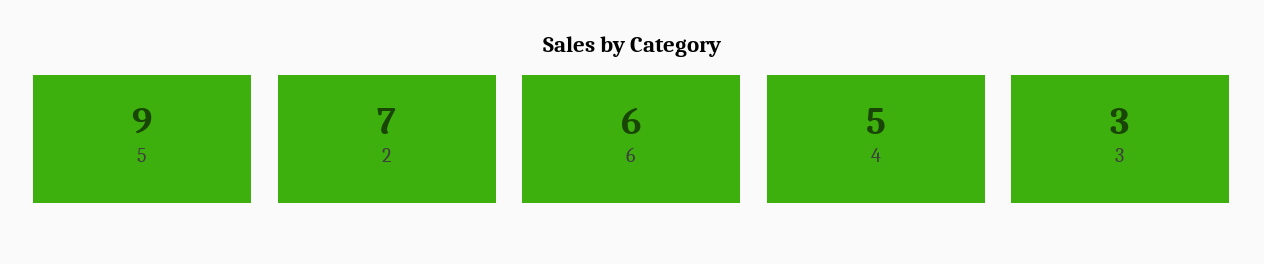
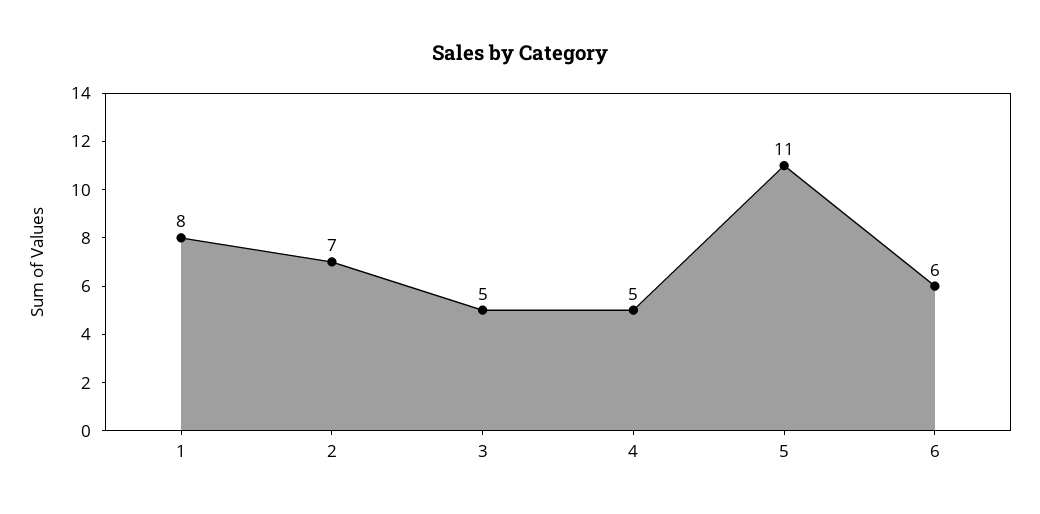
  {
-   "5": 9,
+   "5": 11,
    "2": 7,
    "6": 6,
    "4": 5,
-   "3": 3
+   "3": 5,
+   "1": 8
  }

